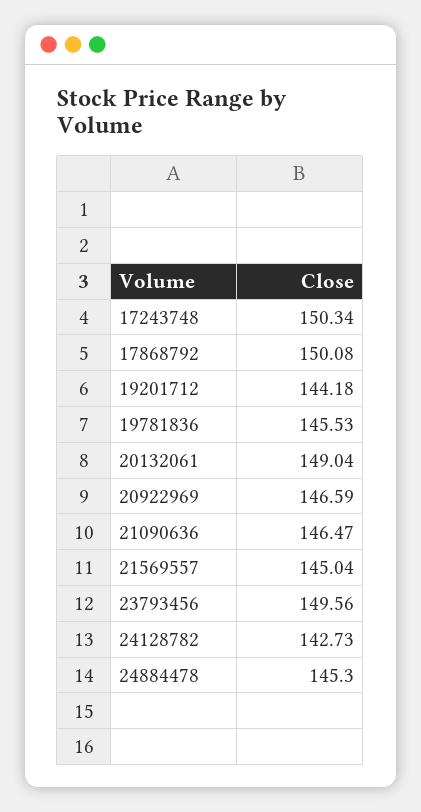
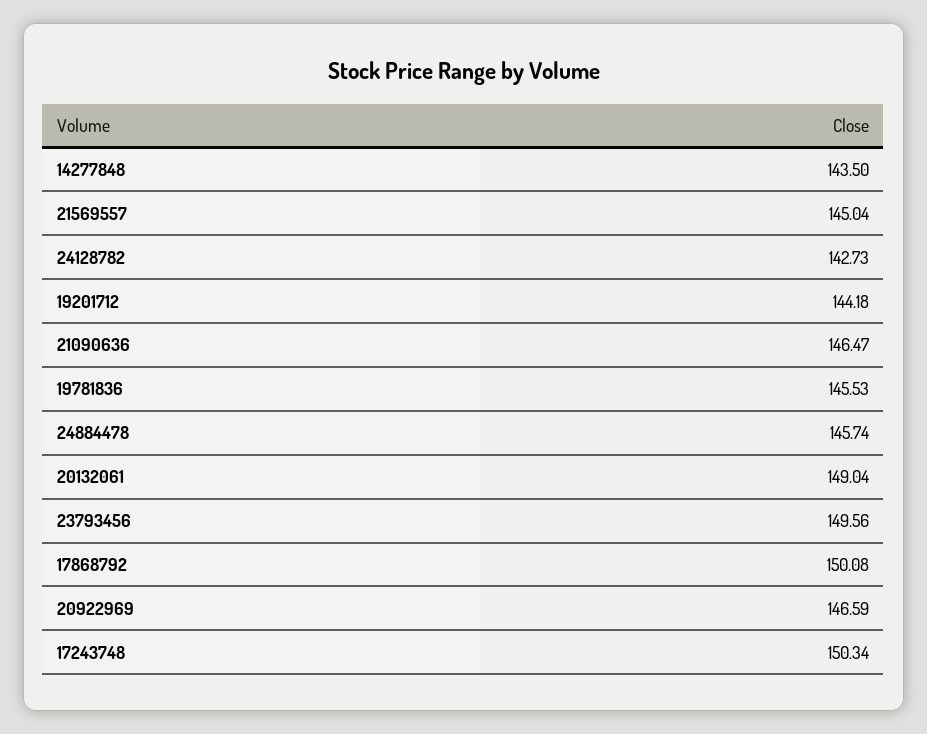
  {
    "17243748": 150.34,
    "17868792": 150.08,
    "19201712": 144.18,
    "19781836": 145.53,
    "20132061": 149.04,
    "20922969": 146.59,
    "21090636": 146.47,
    "21569557": 145.04,
    "23793456": 149.56,
    "24128782": 142.73,
-   "24884478": 145.3
+   "24884478": 145.74,
+   "14277848": 143.5
  }

